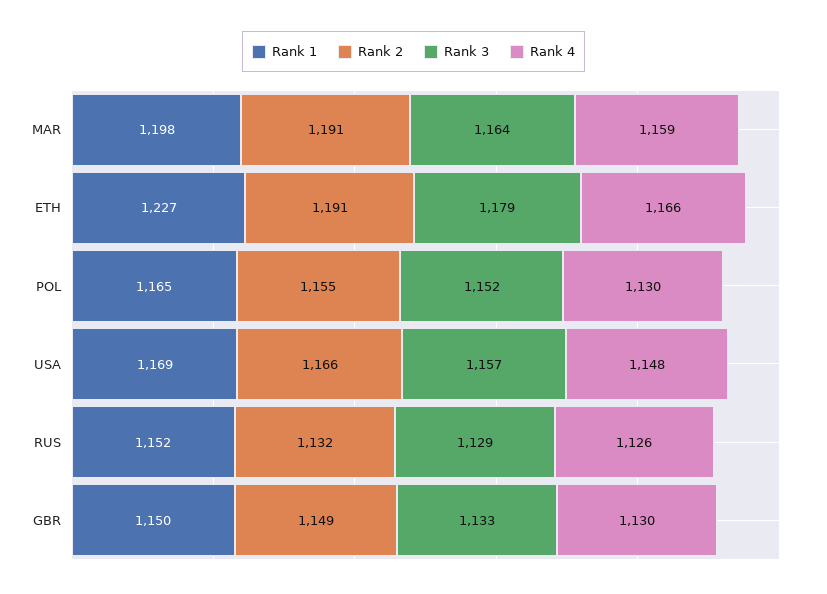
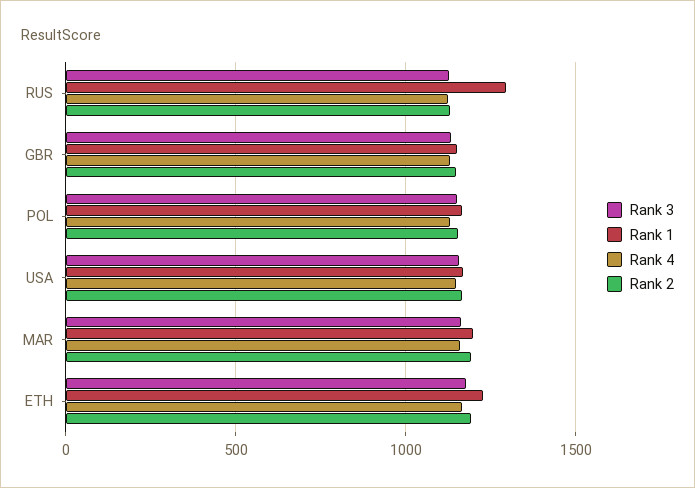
  {
    "Rank 1": {
      "MAR": 1198,
      "ETH": 1227,
      "POL": 1165,
      "USA": 1169,
-     "RUS": 1152,
+     "RUS": 1300,
      "GBR": 1150
    },
    "Rank 2": {
      "MAR": 1191,
      "ETH": 1191,
      "POL": 1155,
      "USA": 1166,
      "RUS": 1132,
      "GBR": 1149
    },
    "Rank 3": {
      "MAR": 1164,
      "ETH": 1179,
      "POL": 1152,
      "USA": 1157,
      "RUS": 1129,
      "GBR": 1133
    },
    "Rank 4": {
      "MAR": 1159,
      "ETH": 1166,
      "POL": 1130,
      "USA": 1148,
      "RUS": 1126,
      "GBR": 1130
    }
  }

